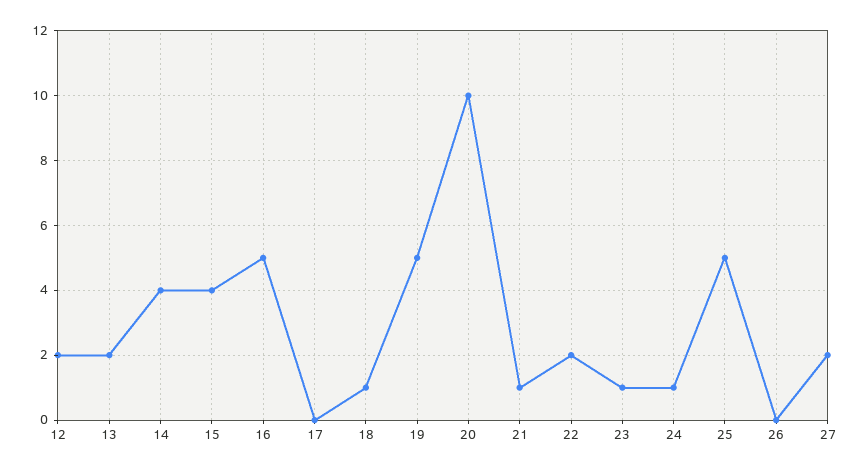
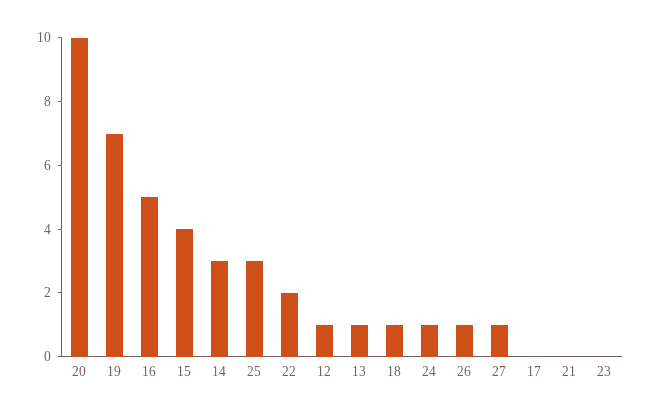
  {
-   "12": 2,
+   "12": 1,
-   "13": 2,
+   "13": 1,
-   "14": 4,
+   "14": 3,
    "15": 4,
    "16": 5,
    "17": 0,
    "18": 1,
-   "19": 5,
+   "19": 7,
    "20": 10,
-   "21": 1,
+   "21": 0,
    "22": 2,
-   "23": 1,
+   "23": 0,
    "24": 1,
-   "25": 5,
+   "25": 3,
-   "26": 0,
+   "26": 1,
-   "27": 2
+   "27": 1
  }

